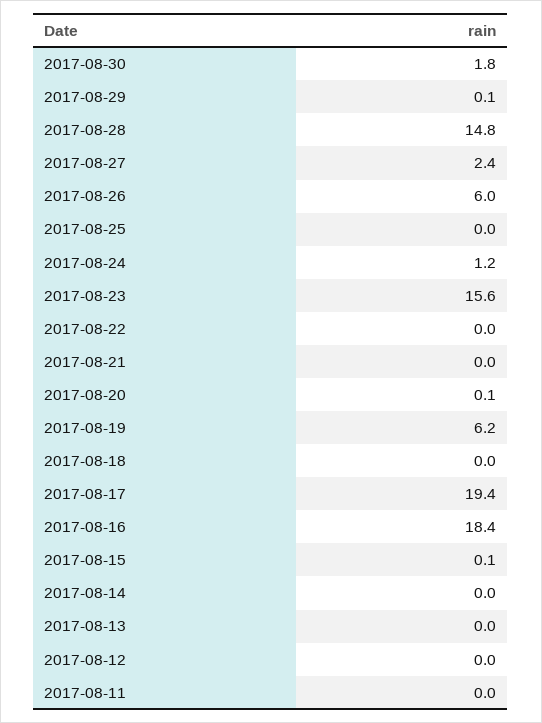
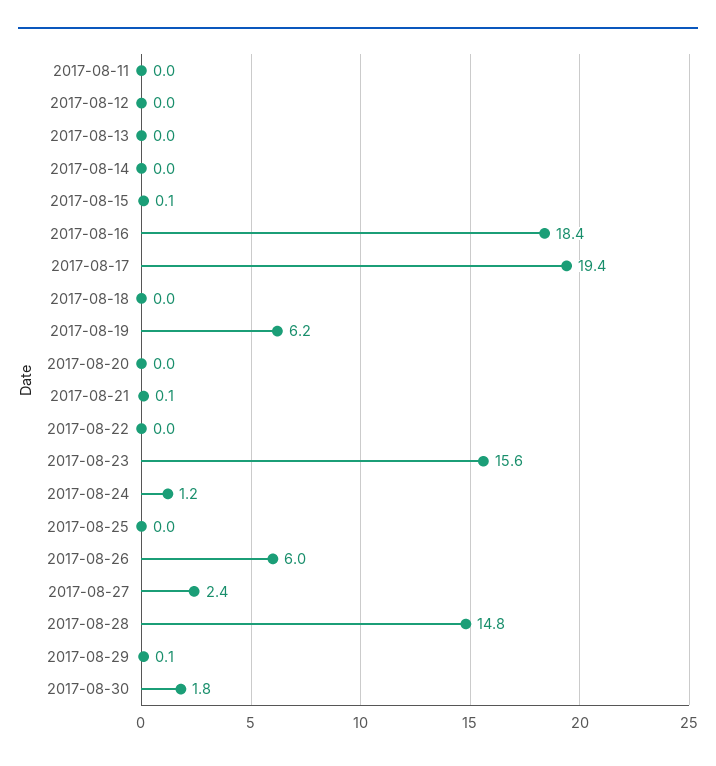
  {
    "2017-08-30": 1.8,
    "2017-08-29": 0.1,
    "2017-08-28": 14.8,
    "2017-08-27": 2.4,
    "2017-08-26": 6,
    "2017-08-25": 0,
    "2017-08-24": 1.2,
    "2017-08-23": 15.6,
    "2017-08-22": 0,
-   "2017-08-21": 0,
+   "2017-08-21": 0.1,
-   "2017-08-20": 0.1,
+   "2017-08-20": 0,
    "2017-08-19": 6.2,
    "2017-08-18": 0,
    "2017-08-17": 19.4,
    "2017-08-16": 18.4,
    "2017-08-15": 0.1,
    "2017-08-14": 0,
    "2017-08-13": 0,
    "2017-08-12": 0,
    "2017-08-11": 0
  }

